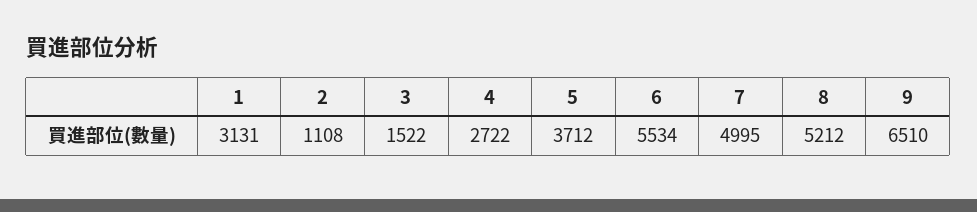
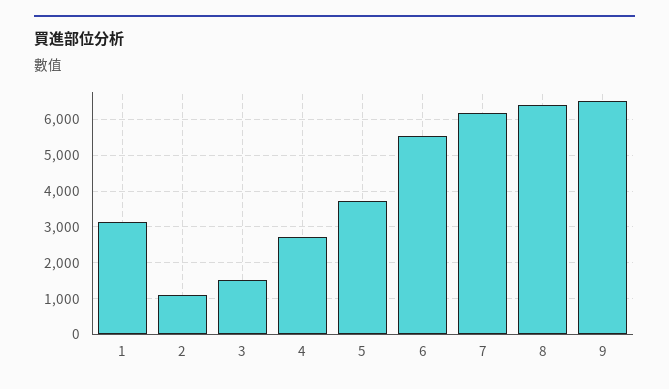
  {
    "1": 3131,
    "2": 1108,
    "3": 1522,
    "4": 2722,
    "5": 3712,
    "6": 5534,
-   "7": 4995,
+   "7": 6200,
-   "8": 5212,
+   "8": 6400,
    "9": 6510
  }

